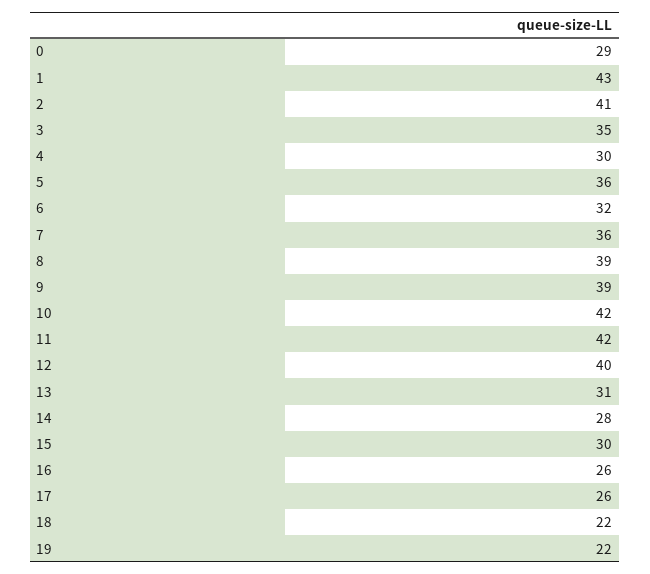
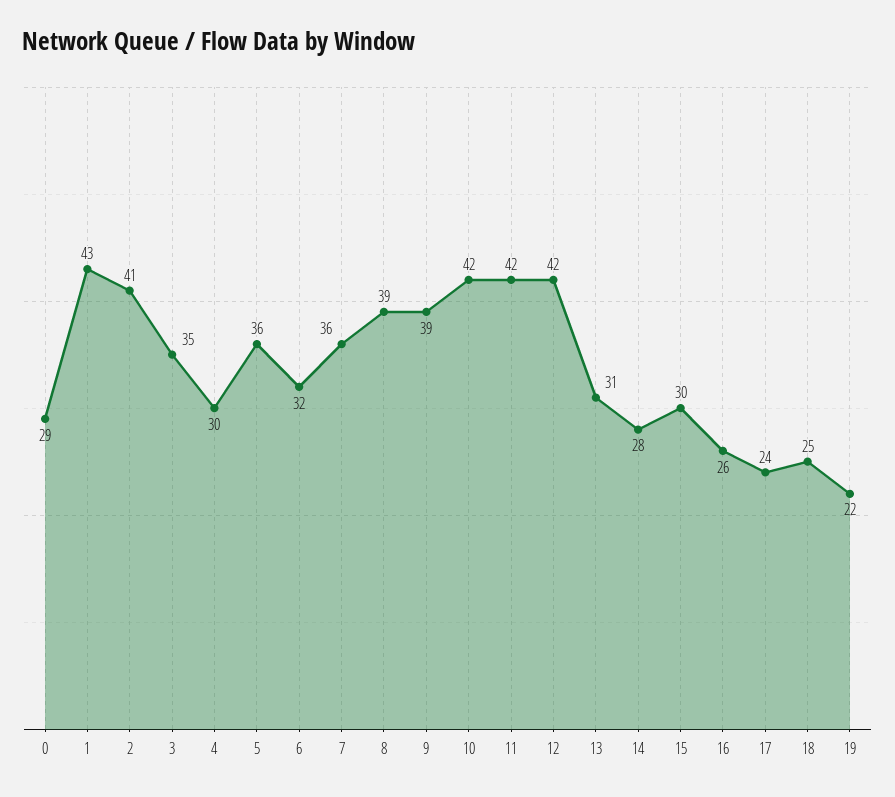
  {
    "0": 29,
    "1": 43,
    "2": 41,
    "3": 35,
    "4": 30,
    "5": 36,
    "6": 32,
    "7": 36,
    "8": 39,
    "9": 39,
    "10": 42,
    "11": 42,
-   "12": 40,
+   "12": 42,
    "13": 31,
    "14": 28,
    "15": 30,
    "16": 26,
-   "17": 26,
+   "17": 24,
-   "18": 22,
+   "18": 25,
    "19": 22
  }

